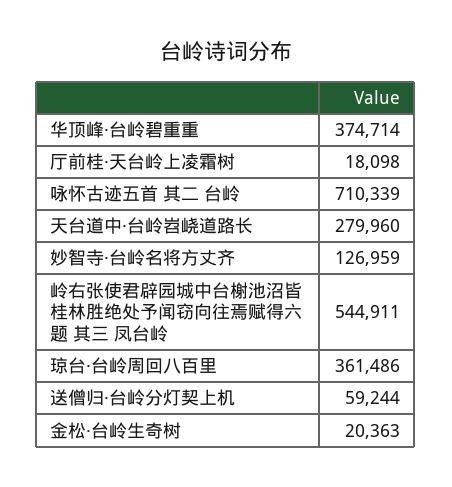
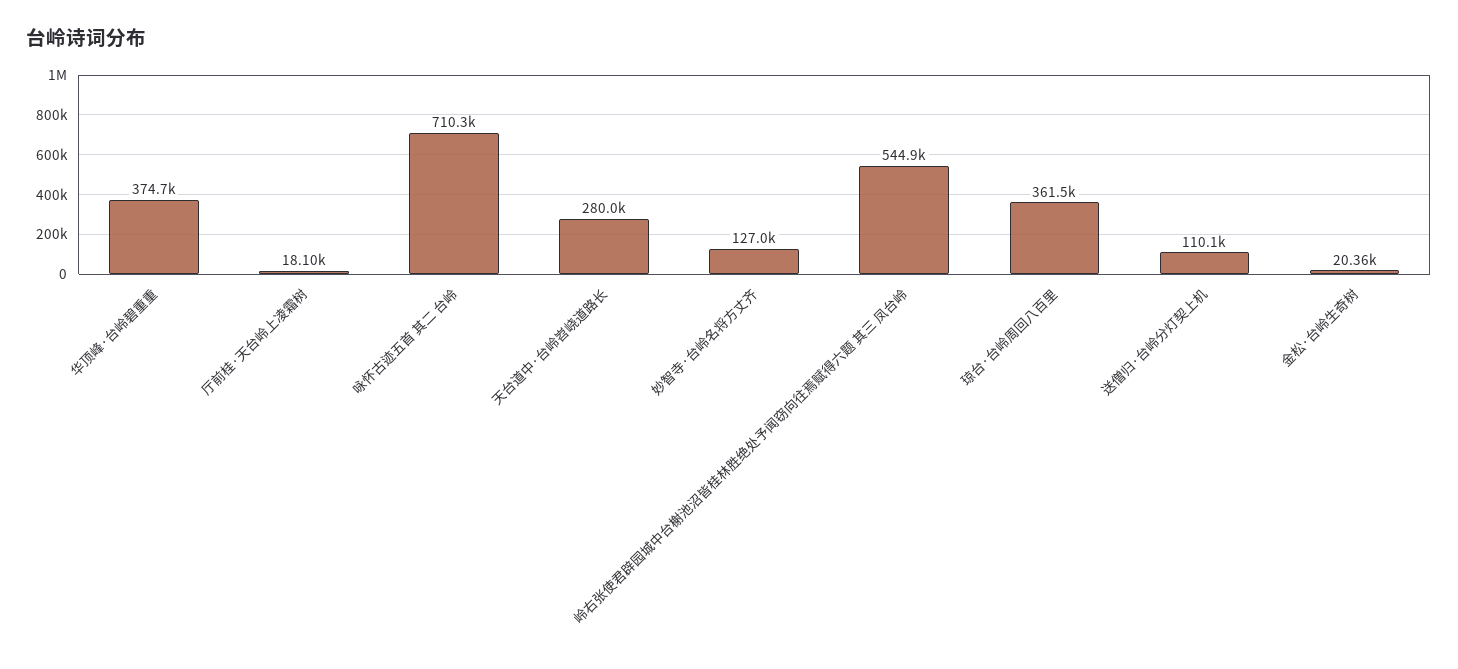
  {
    "华顶峰·台岭碧重重": 374714,
    "厅前桂·天台岭上凌霜树": 18098,
    "咏怀古迹五首 其二 台岭": 710339,
    "天台道中·台岭岧峣道路长": 279960,
    "妙智寺·台岭名将方丈齐": 126959,
    "岭右张使君辟园城中台榭池沼皆桂林胜绝处予闻窃向往焉赋得六题 其三 凤台岭": 544911,
    "琼台·台岭周回八百里": 361486,
-   "送僧归·台岭分灯契上机": 59244,
+   "送僧归·台岭分灯契上机": 110100,
    "金松·台岭生奇树": 20363
  }

